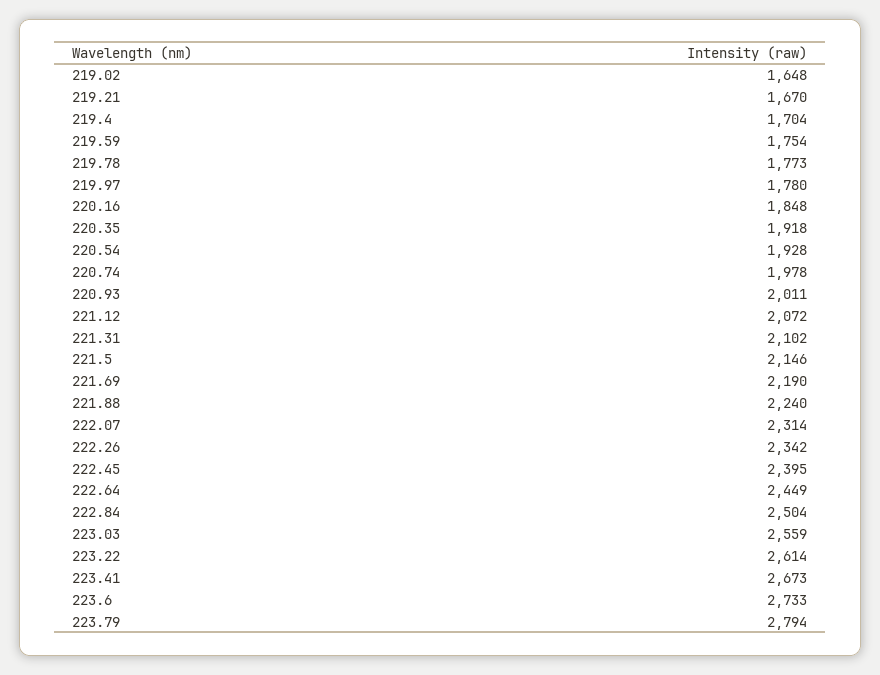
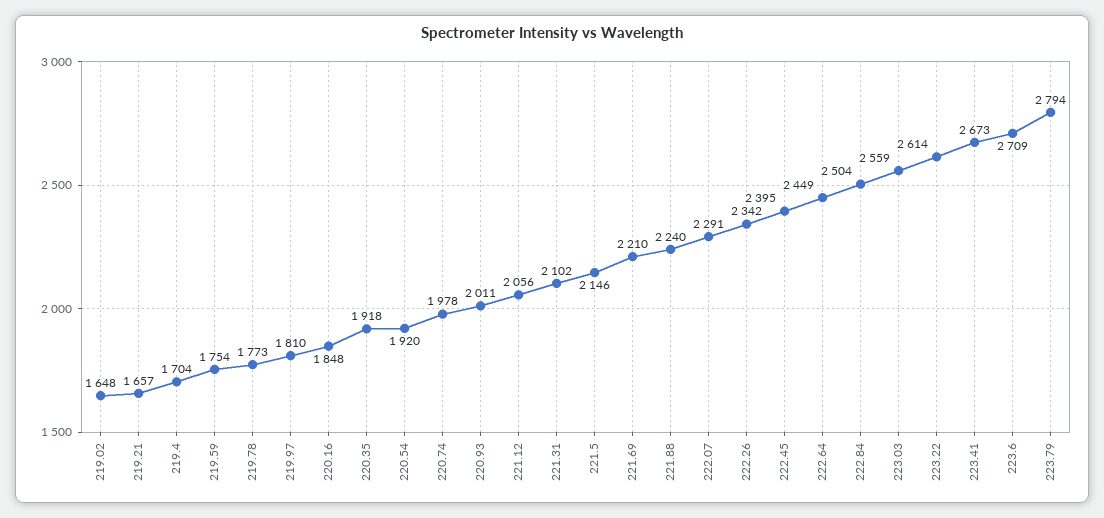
  {
    "219.02": 1648,
-   "219.21": 1670,
+   "219.21": 1657,
    "219.4": 1704,
    "219.59": 1754,
    "219.78": 1773,
-   "219.97": 1780,
+   "219.97": 1810,
    "220.16": 1848,
    "220.35": 1918,
-   "220.54": 1928,
+   "220.54": 1920,
    "220.74": 1978,
    "220.93": 2011,
-   "221.12": 2072,
+   "221.12": 2056,
    "221.31": 2102,
    "221.5": 2146,
-   "221.69": 2190,
+   "221.69": 2210,
    "221.88": 2240,
-   "222.07": 2314,
+   "222.07": 2291,
    "222.26": 2342,
    "222.45": 2395,
    "222.64": 2449,
    "222.84": 2504,
    "223.03": 2559,
    "223.22": 2614,
    "223.41": 2673,
-   "223.6": 2733,
+   "223.6": 2709,
    "223.79": 2794
  }

